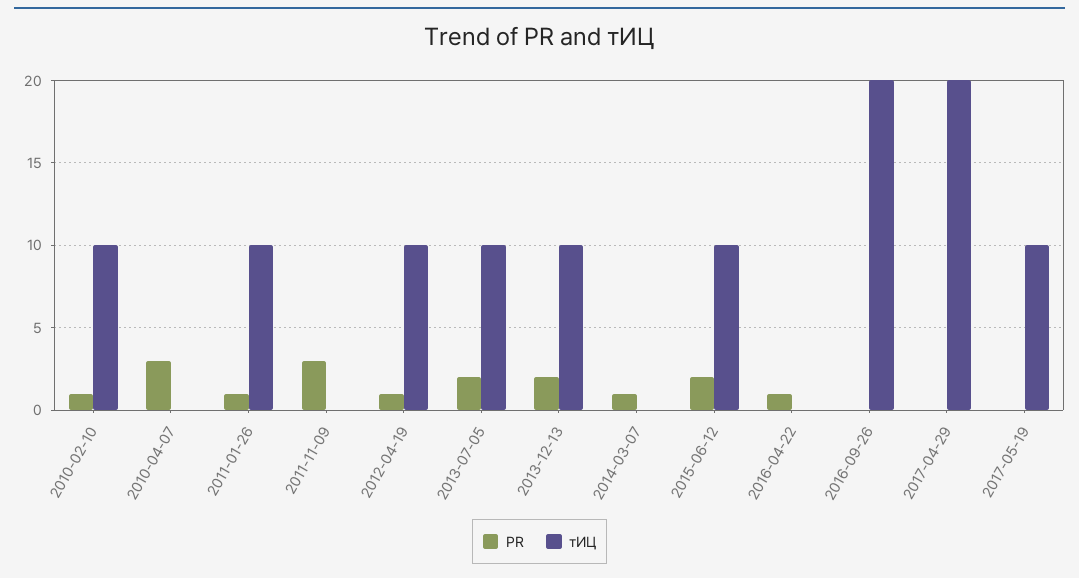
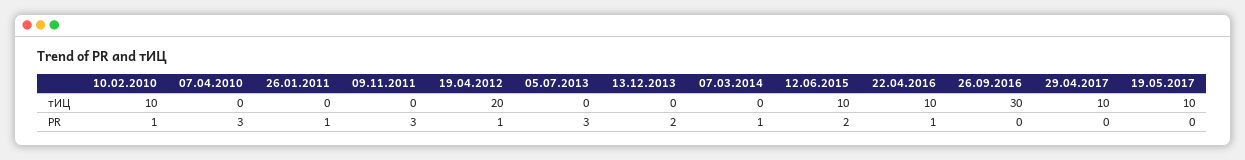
  {
    "PR": {
      "2010-02-10": 1,
      "2010-04-07": 3,
      "2011-01-26": 1,
      "2011-11-09": 3,
      "2012-04-19": 1,
-     "2013-07-05": 2,
+     "2013-07-05": 3,
      "2013-12-13": 2,
      "2014-03-07": 1,
      "2015-06-12": 2,
      "2016-04-22": 1,
      "2016-09-26": 0,
      "2017-04-29": 0,
      "2017-05-19": 0
    },
    "тИЦ": {
      "2010-02-10": 10,
      "2010-04-07": 0,
-     "2011-01-26": 10,
+     "2011-01-26": 0,
      "2011-11-09": 0,
-     "2012-04-19": 10,
+     "2012-04-19": 20,
-     "2013-07-05": 10,
+     "2013-07-05": 0,
-     "2013-12-13": 10,
+     "2013-12-13": 0,
      "2014-03-07": 0,
      "2015-06-12": 10,
-     "2016-04-22": 0,
+     "2016-04-22": 10,
-     "2016-09-26": 20,
+     "2016-09-26": 30,
-     "2017-04-29": 20,
+     "2017-04-29": 10,
      "2017-05-19": 10
    }
  }

